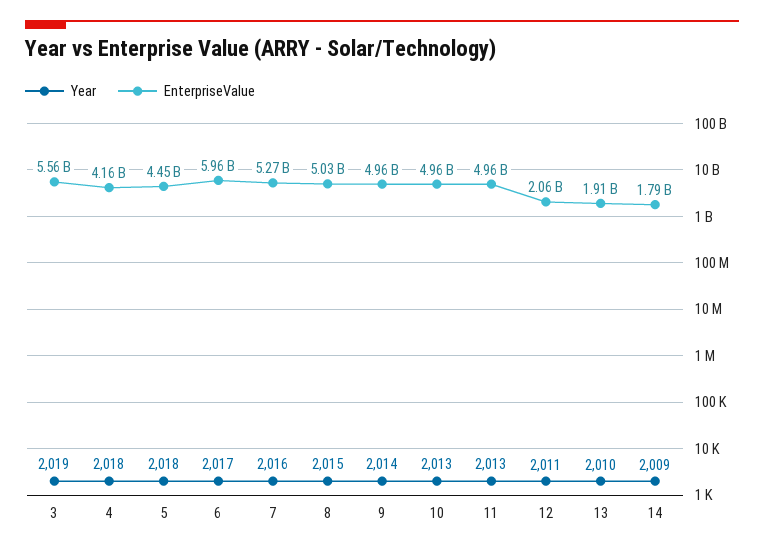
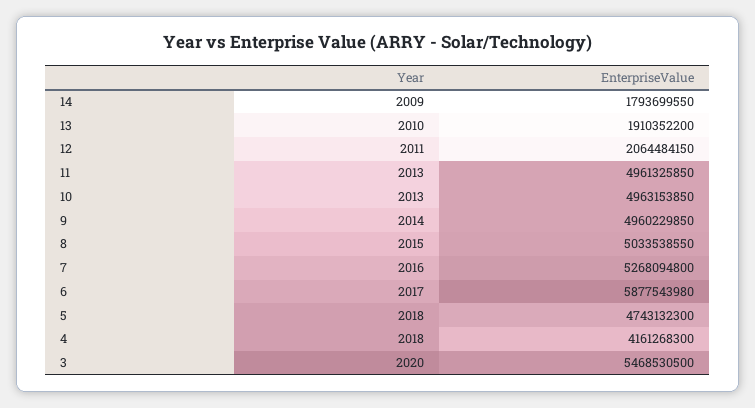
  {
    "Year": {
-     "3": 2019,
+     "3": 2020,
      "4": 2018,
      "5": 2018,
      "6": 2017,
      "7": 2016,
      "8": 2015,
      "9": 2014,
      "10": 2013,
      "11": 2013,
      "12": 2011,
      "13": 2010,
      "14": 2009
    },
    "EnterpriseValue": {
-     "3": 5560000000,
+     "3": 5468530500,
      "4": 4161268300,
-     "5": 4450000000,
+     "5": 4743132300,
-     "6": 5960000000,
+     "6": 5877543980,
      "7": 5268094800,
      "8": 5033538550,
      "9": 4960229850,
      "10": 4963153850,
      "11": 4961325850,
      "12": 2064484150,
      "13": 1910352200,
      "14": 1793699550
    }
  }

